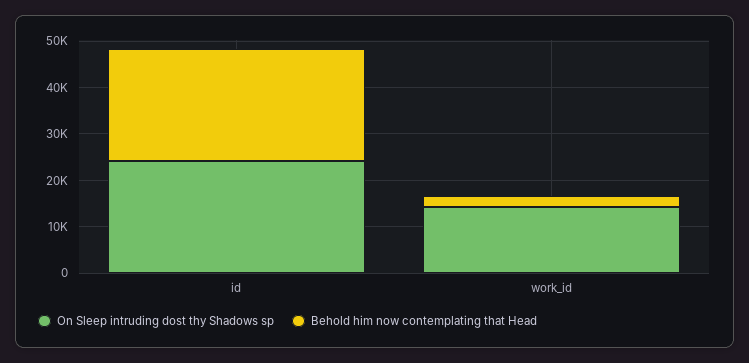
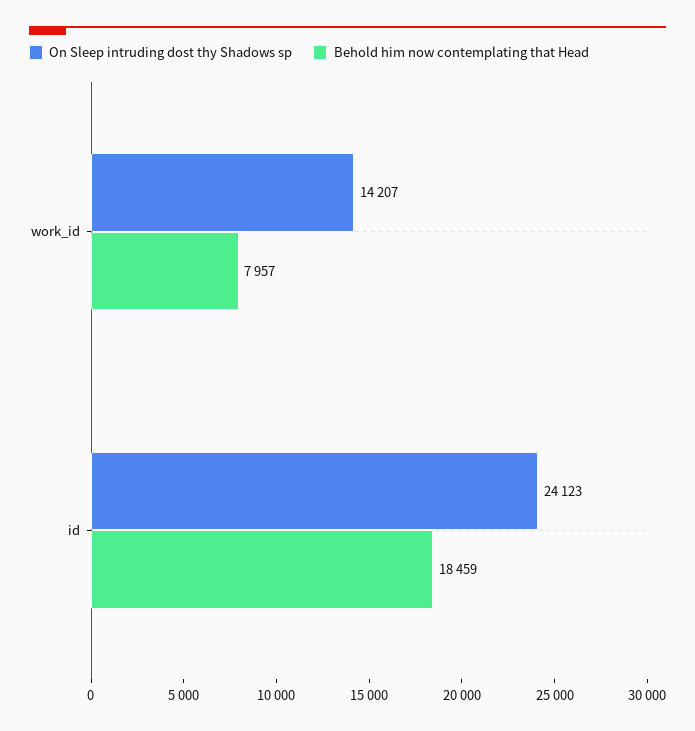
  {
    "On Sleep intruding dost thy Shadows sp": {
      "id": 24123,
      "work_id": 14207
    },
    "Behold him now contemplating that Head": {
-     "id": 24000,
+     "id": 18459,
-     "work_id": 2000
+     "work_id": 7957
    }
  }

